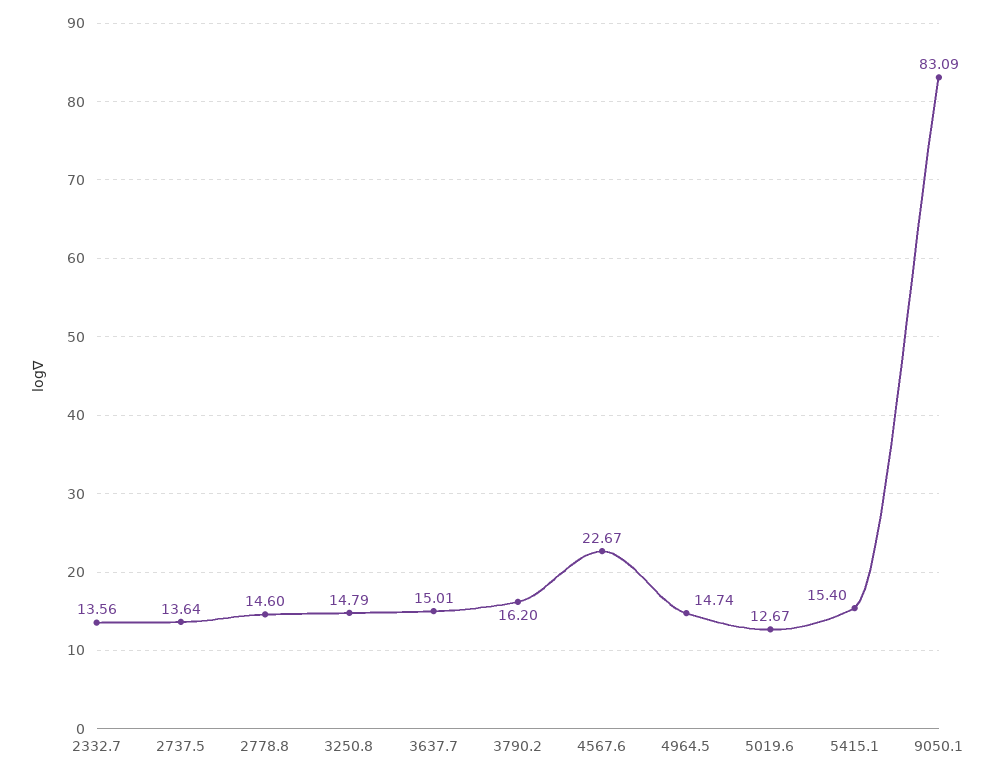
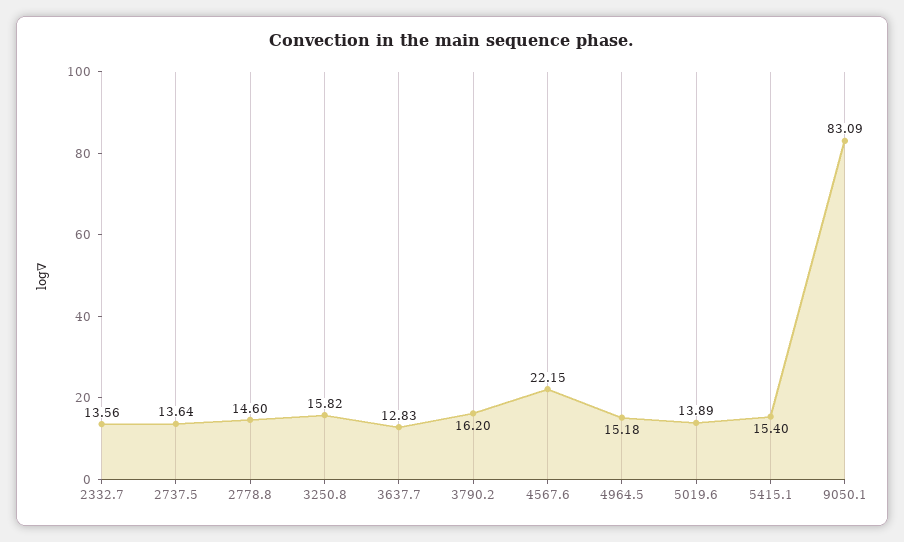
  {
    "2332.7": 13.56,
    "2737.5": 13.64,
    "2778.8": 14.6,
-   "3250.8": 14.79,
+   "3250.8": 15.82,
-   "3637.7": 15.01,
+   "3637.7": 12.83,
    "3790.2": 16.2,
-   "4567.6": 22.67,
+   "4567.6": 22.15,
-   "4964.5": 14.74,
+   "4964.5": 15.18,
-   "5019.6": 12.67,
+   "5019.6": 13.89,
    "5415.1": 15.4,
    "9050.1": 83.09
  }

